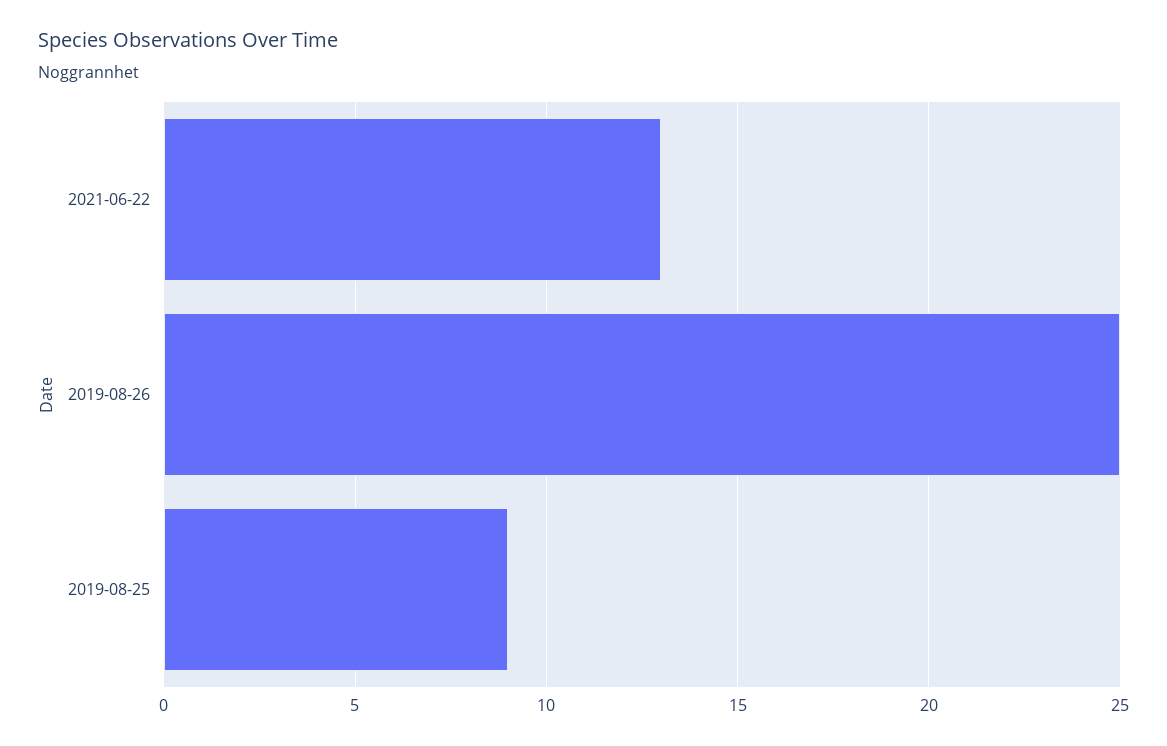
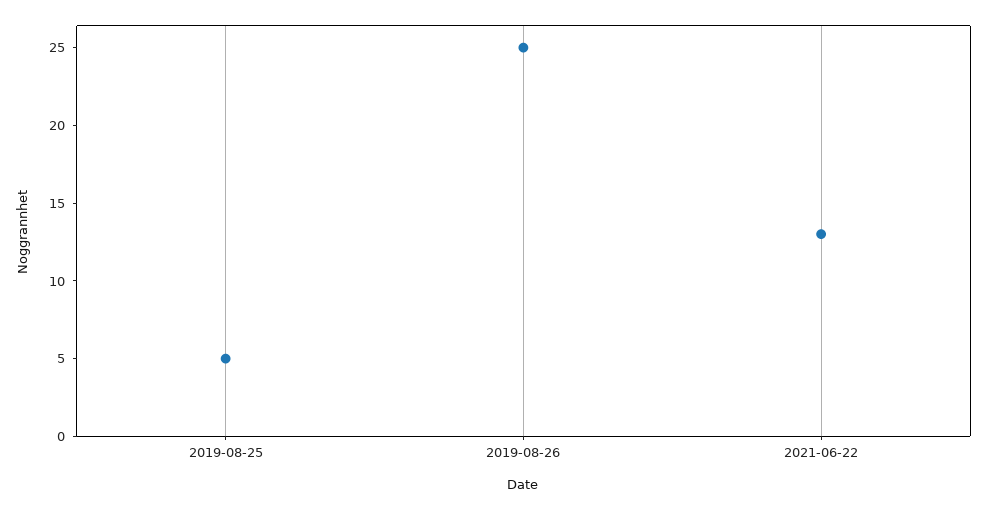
  {
    "2021-06-22": 13,
    "2019-08-26": 25,
-   "2019-08-25": 9
+   "2019-08-25": 5
  }

